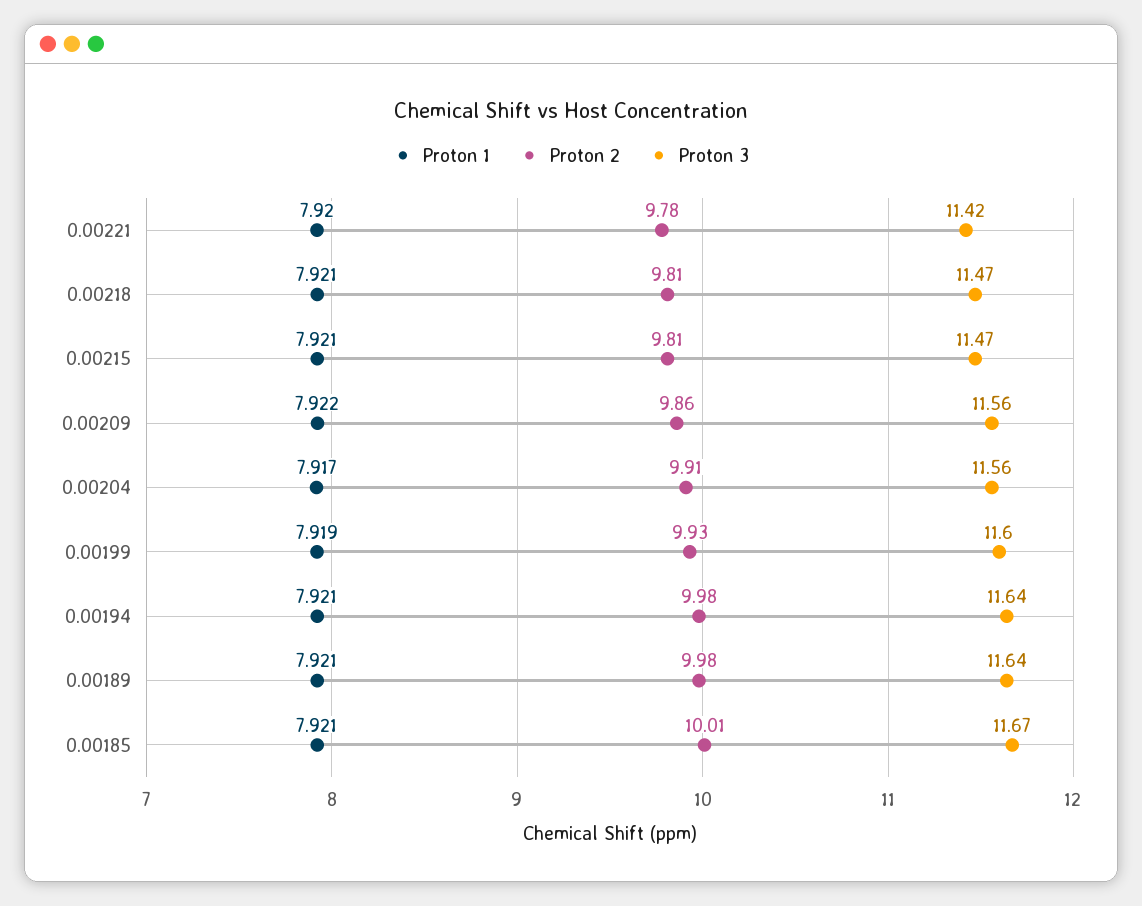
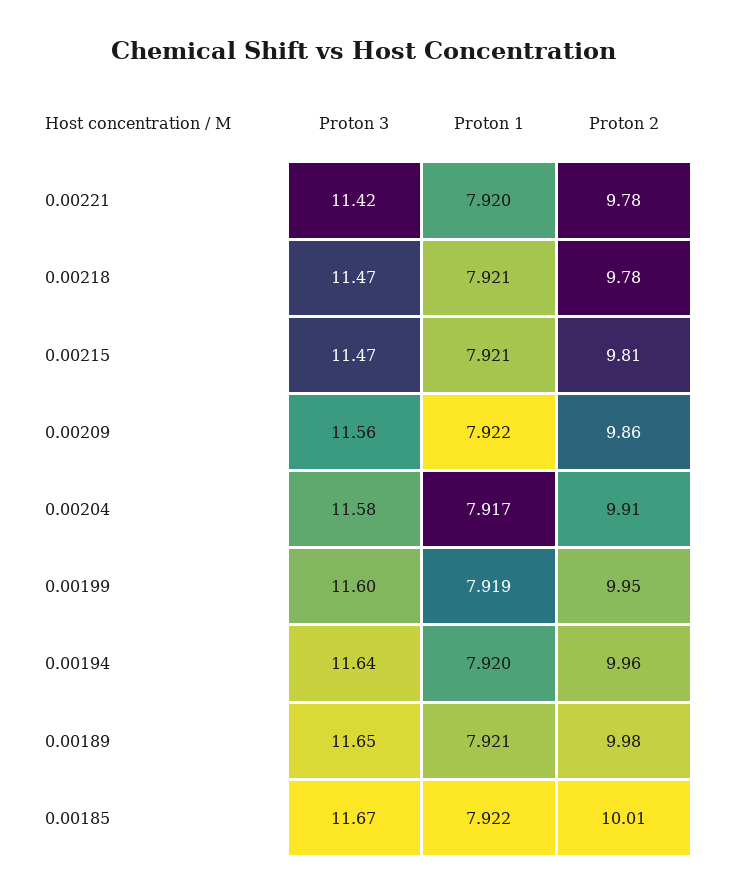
  {
    "Proton 1": {
      "0.00221": 7.92,
      "0.00218": 7.921,
      "0.00215": 7.921,
      "0.00209": 7.922,
      "0.00204": 7.917,
      "0.00199": 7.919,
-     "0.00194": 7.921,
+     "0.00194": 7.92,
      "0.00189": 7.921,
-     "0.00185": 7.921
+     "0.00185": 7.922
    },
    "Proton 2": {
      "0.00221": 9.78,
-     "0.00218": 9.81,
+     "0.00218": 9.78,
      "0.00215": 9.81,
      "0.00209": 9.86,
      "0.00204": 9.91,
-     "0.00199": 9.93,
+     "0.00199": 9.95,
-     "0.00194": 9.98,
+     "0.00194": 9.96,
      "0.00189": 9.98,
      "0.00185": 10.01
    },
    "Proton 3": {
      "0.00221": 11.42,
      "0.00218": 11.47,
      "0.00215": 11.47,
      "0.00209": 11.56,
-     "0.00204": 11.56,
+     "0.00204": 11.58,
      "0.00199": 11.6,
      "0.00194": 11.64,
-     "0.00189": 11.64,
+     "0.00189": 11.65,
      "0.00185": 11.67
    }
  }

